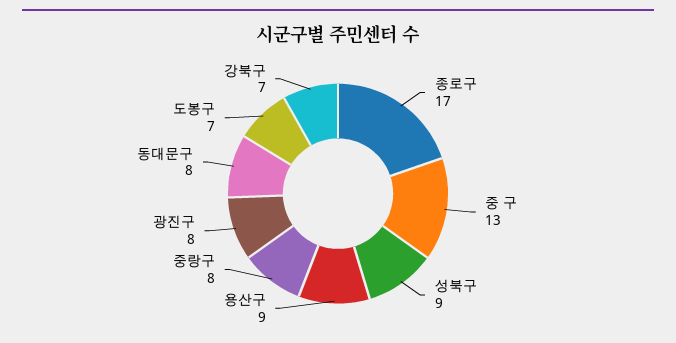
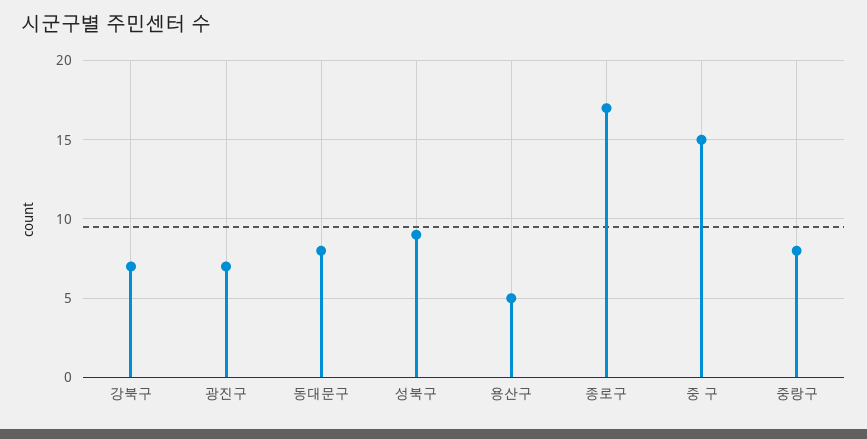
  {
    "종로구": 17,
-   "중 구": 13,
+   "중 구": 15,
    "성북구": 9,
-   "용산구": 9,
+   "용산구": 5,
    "중랑구": 8,
-   "광진구": 8,
+   "광진구": 7,
    "동대문구": 8,
-   "도봉구": 7,
    "강북구": 7
  }

